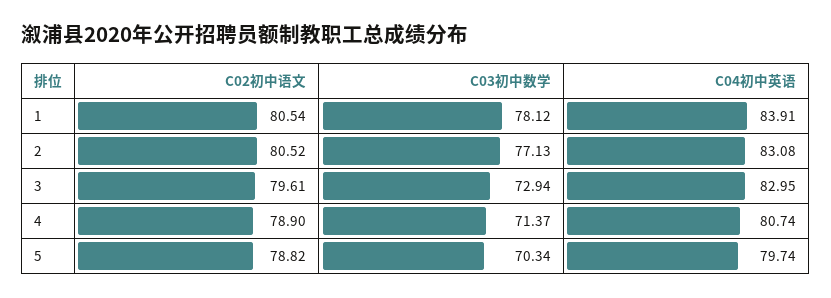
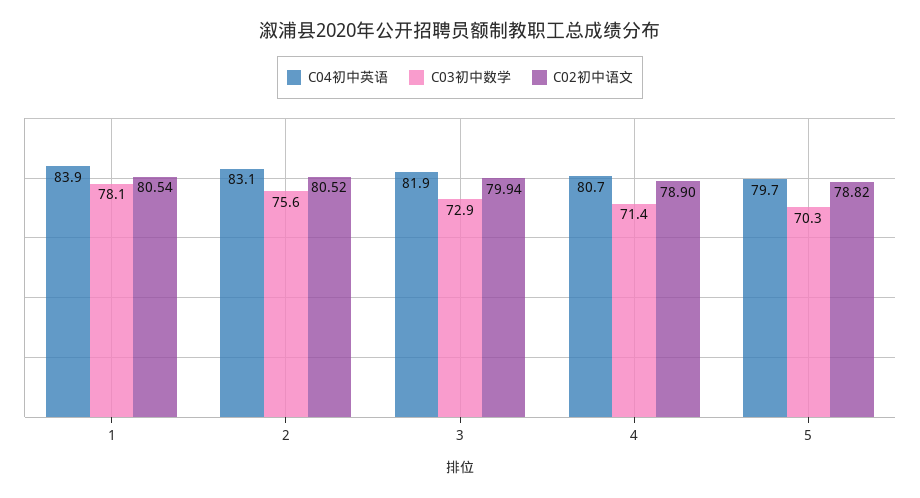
  {
    "C02初中语文": {
      "1": 80.54,
      "2": 80.52,
-     "3": 79.61,
+     "3": 79.94,
      "4": 78.9,
      "5": 78.82
    },
    "C03初中数学": {
      "1": 78.12,
-     "2": 77.13,
+     "2": 75.6,
      "3": 72.94,
      "4": 71.37,
      "5": 70.34
    },
    "C04初中英语": {
      "1": 83.91,
      "2": 83.08,
-     "3": 82.95,
+     "3": 81.9,
      "4": 80.74,
      "5": 79.74
    }
  }

